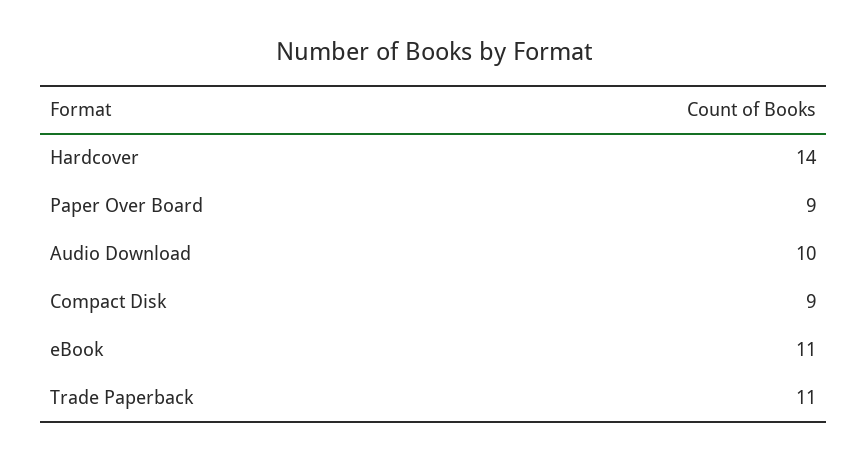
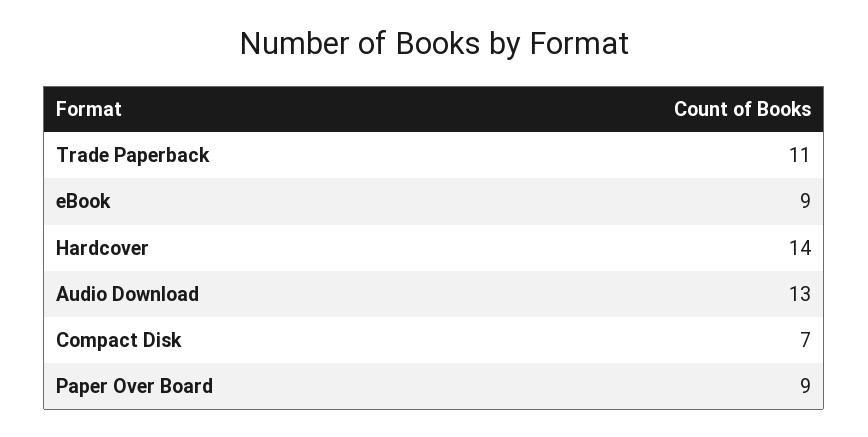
  {
    "Hardcover": 14,
    "Paper Over Board": 9,
-   "Audio Download": 10,
+   "Audio Download": 13,
-   "Compact Disk": 9,
+   "Compact Disk": 7,
-   "eBook": 11,
+   "eBook": 9,
    "Trade Paperback": 11
  }

